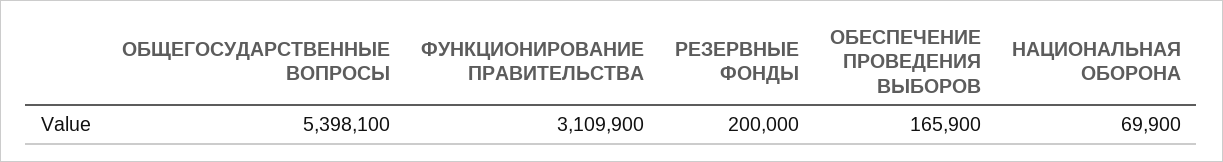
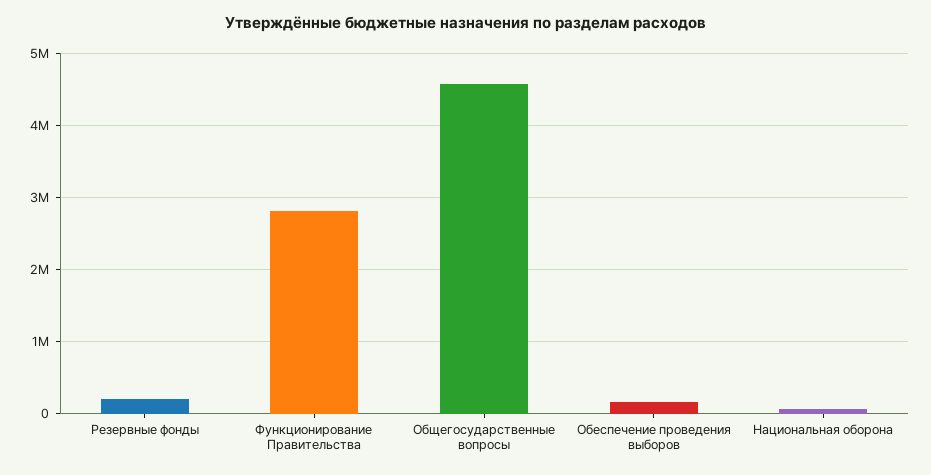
  {
-   "ОБЩЕГОСУДАРСТВЕННЫЕ ВОПРОСЫ": 5398100,
+   "ОБЩЕГОСУДАРСТВЕННЫЕ ВОПРОСЫ": 4600000,
-   "ФУНКЦИОНИРОВАНИЕ ПРАВИТЕЛЬСТВА": 3109900,
+   "ФУНКЦИОНИРОВАНИЕ ПРАВИТЕЛЬСТВА": 2800000,
    "РЕЗЕРВНЫЕ ФОНДЫ": 200000,
    "ОБЕСПЕЧЕНИЕ ПРОВЕДЕНИЯ ВЫБОРОВ": 165900,
    "НАЦИОНАЛЬНАЯ ОБОРОНА": 69900
  }

